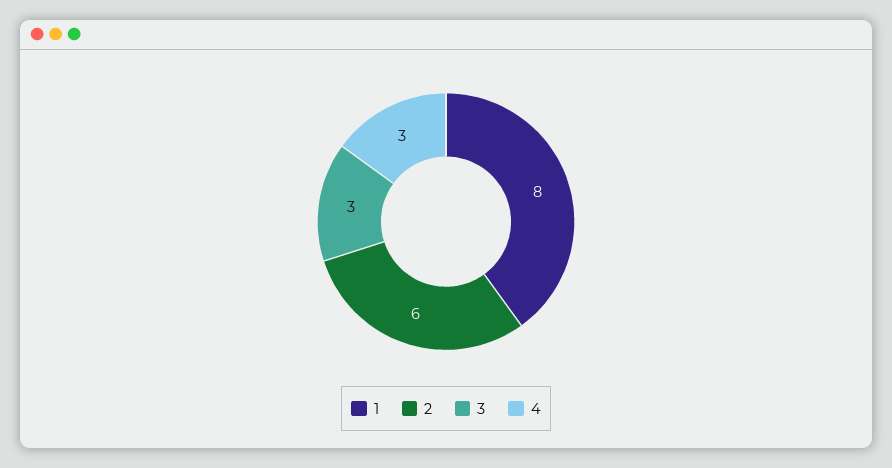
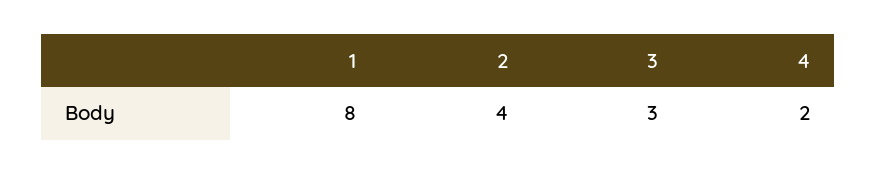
  {
    "1": 8,
-   "2": 6,
+   "2": 4,
    "3": 3,
-   "4": 3
+   "4": 2
  }

